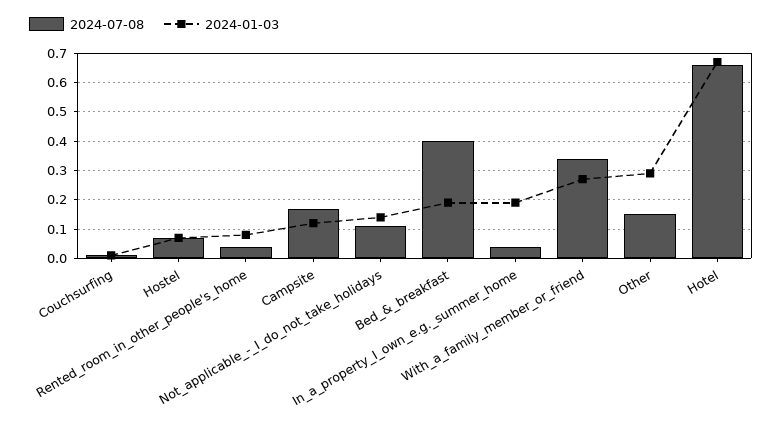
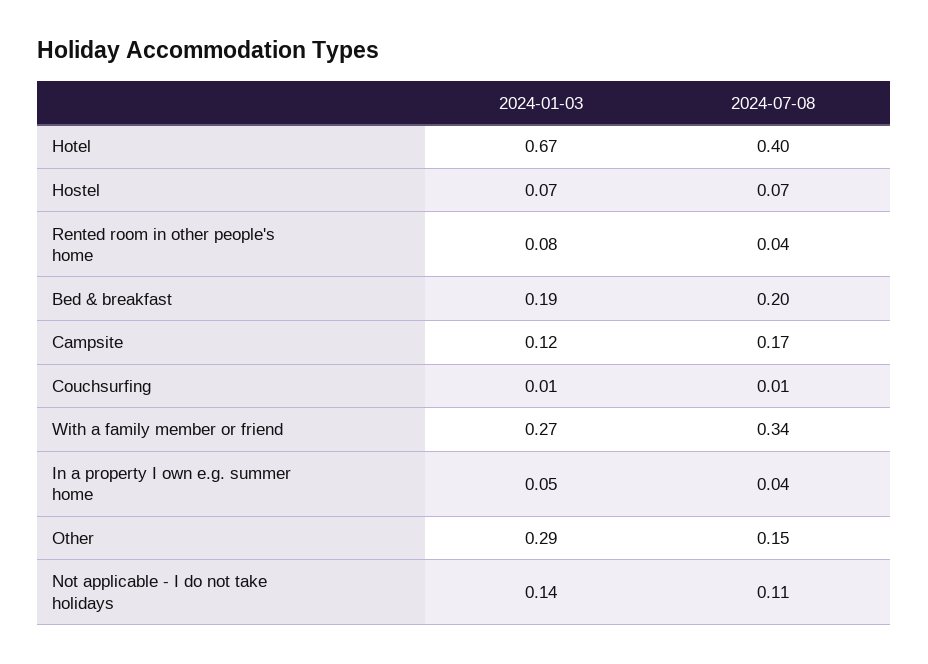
  {
    "2024-07-08": {
      "Couchsurfing": 0.01,
      "Hostel": 0.07,
      "Rented_room_in_other_people's_home": 0.04,
      "Campsite": 0.17,
      "Not_applicable_-_I_do_not_take_holidays": 0.11,
-     "Bed_&_breakfast": 0.4,
+     "Bed_&_breakfast": 0.2,
      "In_a_property_I_own_e.g._summer_home": 0.04,
      "With_a_family_member_or_friend": 0.34,
      "Other": 0.15,
-     "Hotel": 0.65
+     "Hotel": 0.4
    },
    "2024-01-03": {
      "Couchsurfing": 0.01,
      "Hostel": 0.07,
      "Rented_room_in_other_people's_home": 0.08,
      "Campsite": 0.12,
      "Not_applicable_-_I_do_not_take_holidays": 0.14,
      "Bed_&_breakfast": 0.19,
-     "In_a_property_I_own_e.g._summer_home": 0.2,
+     "In_a_property_I_own_e.g._summer_home": 0.05,
      "With_a_family_member_or_friend": 0.27,
      "Other": 0.29,
      "Hotel": 0.67
    }
  }

